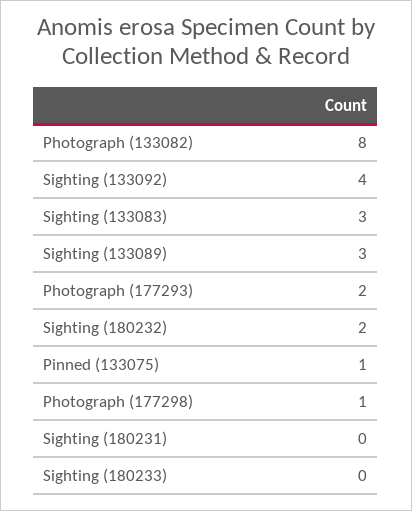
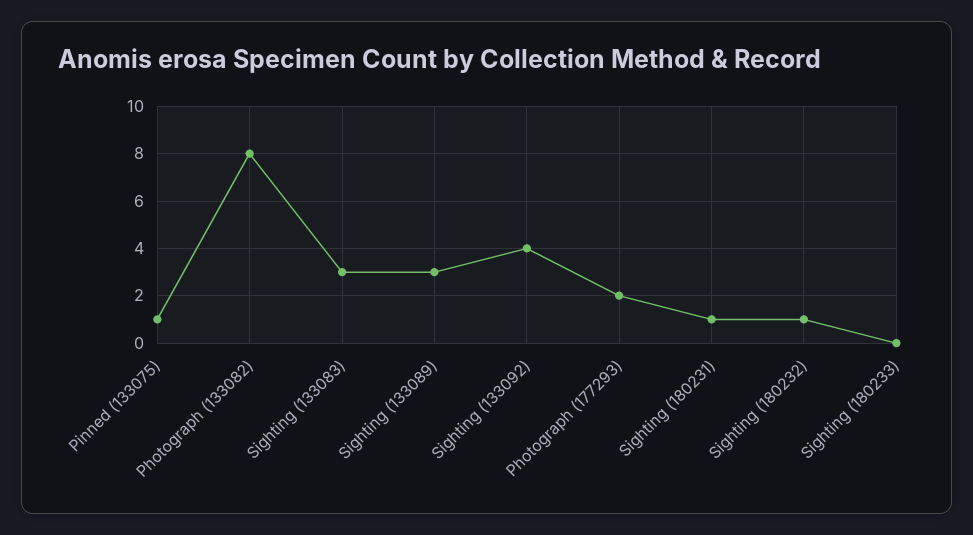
  {
    "Photograph (133082)": 8,
    "Sighting (133092)": 4,
    "Sighting (133083)": 3,
    "Sighting (133089)": 3,
    "Photograph (177293)": 2,
-   "Sighting (180232)": 2,
+   "Sighting (180232)": 1,
    "Pinned (133075)": 1,
-   "Photograph (177298)": 1,
-   "Sighting (180231)": 0,
+   "Sighting (180231)": 1,
    "Sighting (180233)": 0
  }

